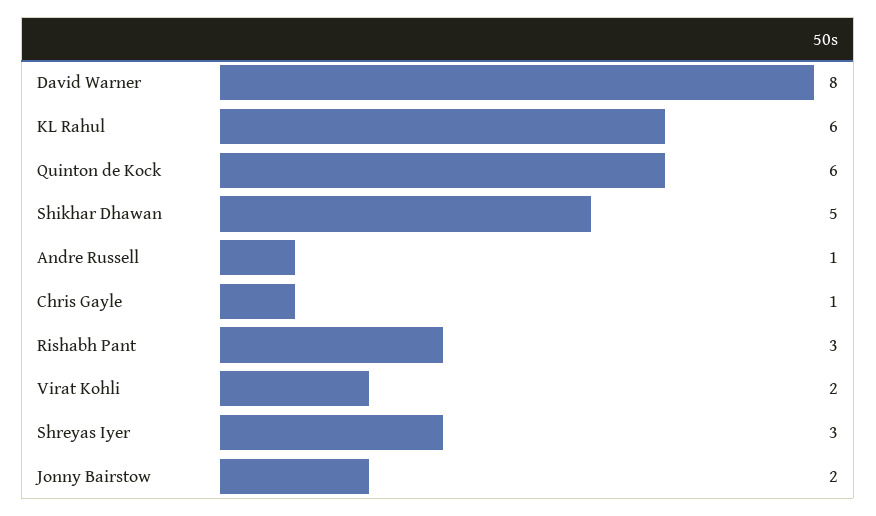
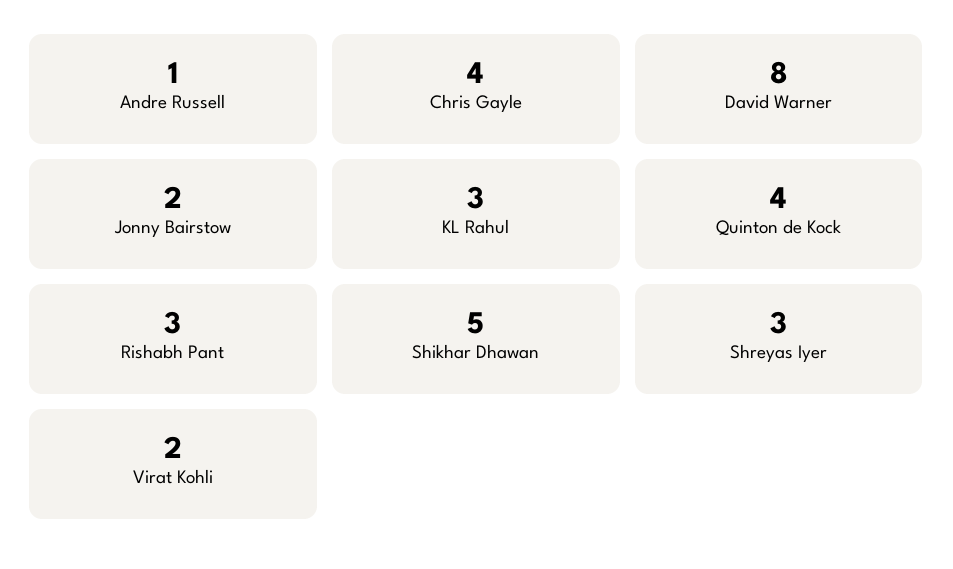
  {
    "David Warner": 8,
-   "KL Rahul": 6,
+   "KL Rahul": 3,
-   "Quinton de Kock": 6,
+   "Quinton de Kock": 4,
    "Shikhar Dhawan": 5,
    "Andre Russell": 1,
-   "Chris Gayle": 1,
+   "Chris Gayle": 4,
    "Rishabh Pant": 3,
    "Virat Kohli": 2,
    "Shreyas Iyer": 3,
    "Jonny Bairstow": 2
  }

